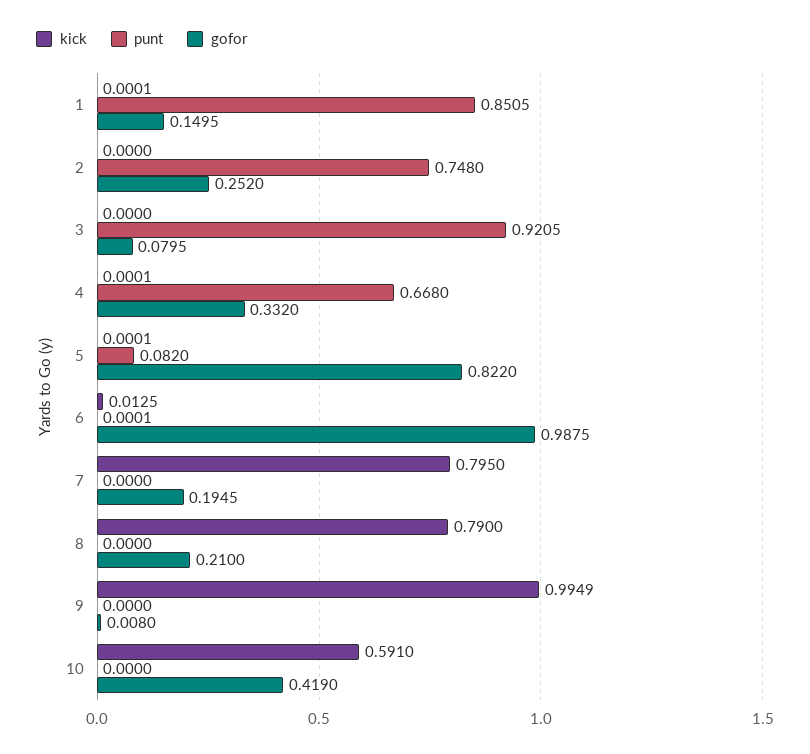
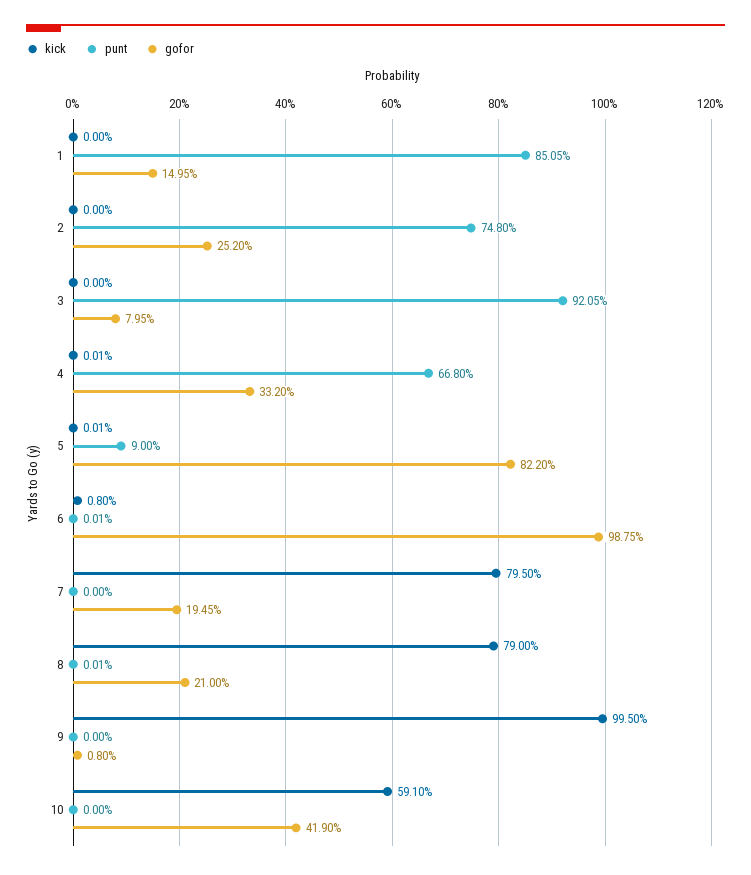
  {
    "kick": {
-     "1": 0.0001,
+     "1": 0,
      "2": 0,
      "3": 0,
      "4": 0.0001,
      "5": 0.0001,
-     "6": 0.0125,
+     "6": 0.008,
      "7": 0.795,
      "8": 0.79,
-     "9": 0.9949,
+     "9": 0.995,
      "10": 0.591
    },
    "punt": {
      "1": 0.8505,
      "2": 0.748,
      "3": 0.9205,
      "4": 0.668,
-     "5": 0.082,
+     "5": 0.09,
      "6": 0.0001,
      "7": 0,
-     "8": 0,
+     "8": 0.0001,
      "9": 0,
      "10": 0
    },
    "gofor": {
      "1": 0.1495,
      "2": 0.252,
      "3": 0.0795,
      "4": 0.332,
      "5": 0.822,
      "6": 0.9875,
      "7": 0.1945,
      "8": 0.21,
      "9": 0.008,
      "10": 0.419
    }
  }

